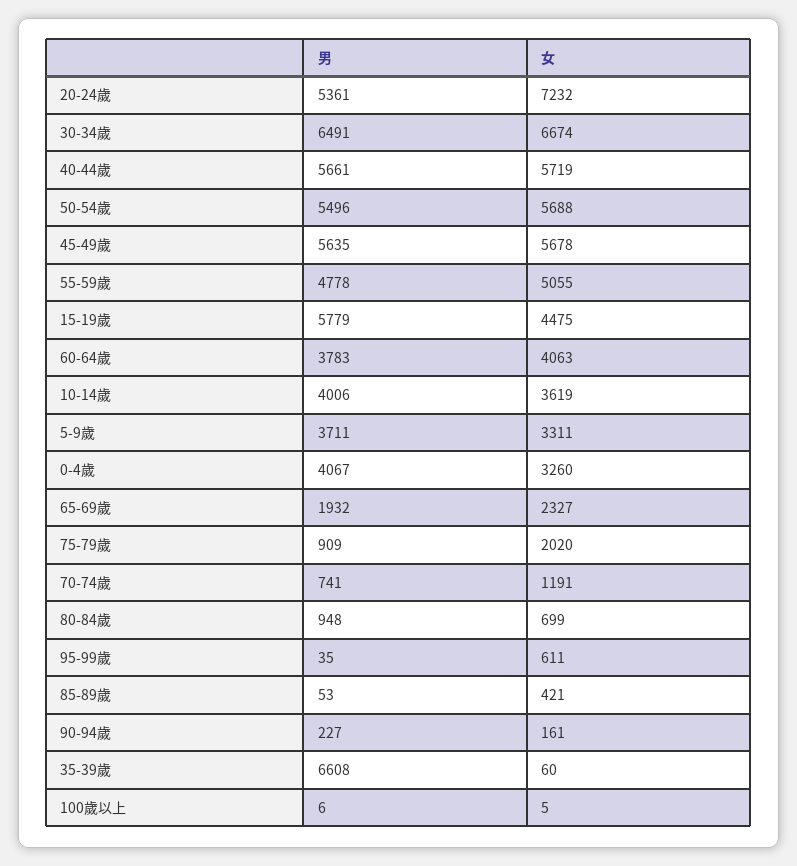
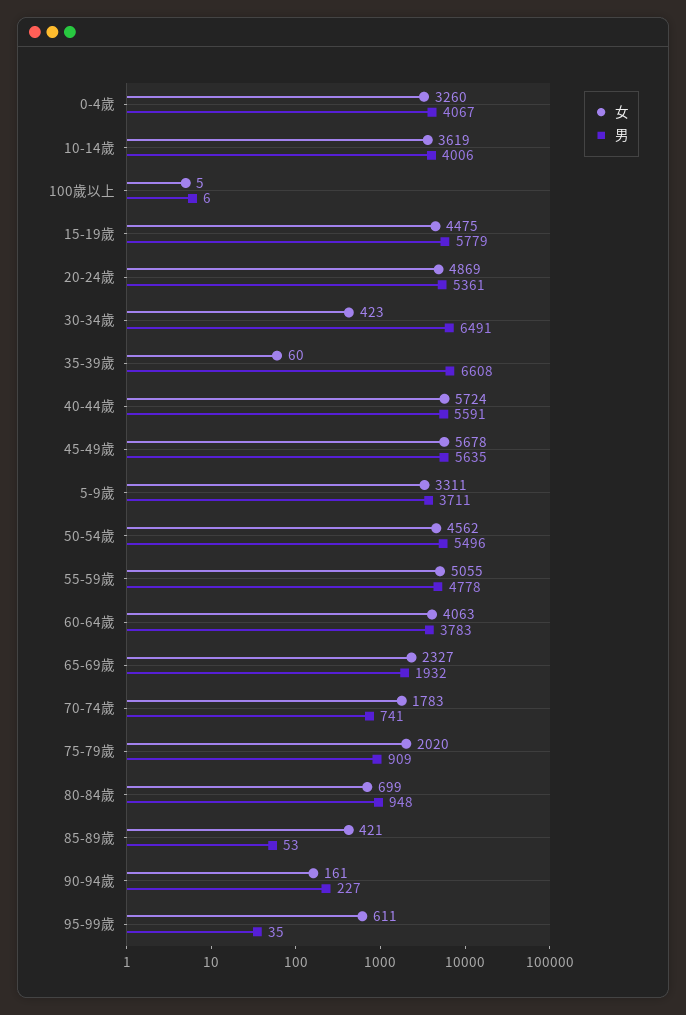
  {
    "男": {
      "20-24歲": 5361,
      "30-34歲": 6491,
-     "40-44歲": 5661,
+     "40-44歲": 5591,
      "50-54歲": 5496,
      "45-49歲": 5635,
      "55-59歲": 4778,
      "15-19歲": 5779,
      "60-64歲": 3783,
      "10-14歲": 4006,
      "5-9歲": 3711,
      "0-4歲": 4067,
      "65-69歲": 1932,
      "75-79歲": 909,
      "70-74歲": 741,
      "80-84歲": 948,
      "95-99歲": 35,
      "85-89歲": 53,
      "90-94歲": 227,
      "35-39歲": 6608,
      "100歲以上": 6
    },
    "女": {
-     "20-24歲": 7232,
+     "20-24歲": 4869,
-     "30-34歲": 6674,
+     "30-34歲": 423,
-     "40-44歲": 5719,
+     "40-44歲": 5724,
-     "50-54歲": 5688,
+     "50-54歲": 4562,
      "45-49歲": 5678,
      "55-59歲": 5055,
      "15-19歲": 4475,
      "60-64歲": 4063,
      "10-14歲": 3619,
      "5-9歲": 3311,
      "0-4歲": 3260,
      "65-69歲": 2327,
      "75-79歲": 2020,
-     "70-74歲": 1191,
+     "70-74歲": 1783,
      "80-84歲": 699,
      "95-99歲": 611,
      "85-89歲": 421,
      "90-94歲": 161,
      "35-39歲": 60,
      "100歲以上": 5
    }
  }

